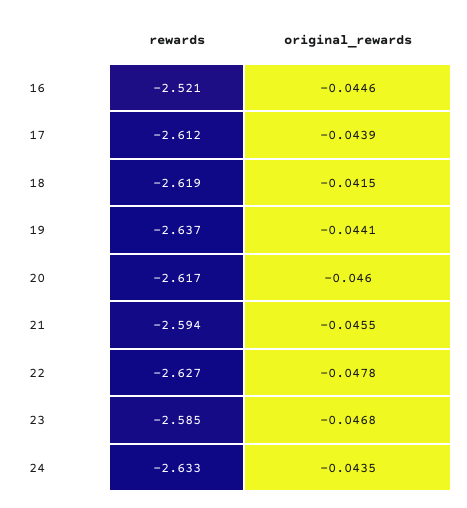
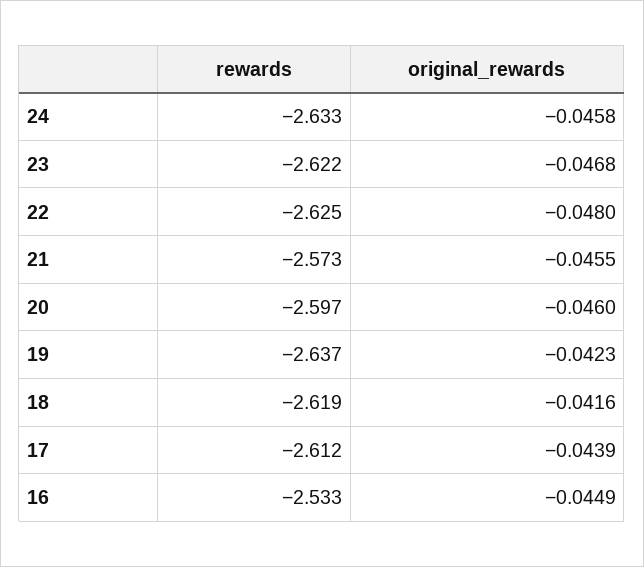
  {
    "rewards": {
-     "16": -2.521,
+     "16": -2.533,
      "17": -2.612,
      "18": -2.619,
      "19": -2.637,
-     "20": -2.617,
+     "20": -2.597,
-     "21": -2.594,
+     "21": -2.573,
-     "22": -2.627,
+     "22": -2.625,
-     "23": -2.585,
+     "23": -2.622,
      "24": -2.633
    },
    "original_rewards": {
-     "16": -0.0446,
+     "16": -0.0449,
      "17": -0.0439,
-     "18": -0.0415,
+     "18": -0.0416,
-     "19": -0.0441,
+     "19": -0.0423,
      "20": -0.046,
      "21": -0.0455,
-     "22": -0.0478,
+     "22": -0.048,
      "23": -0.0468,
-     "24": -0.0435
+     "24": -0.0458
    }
  }

